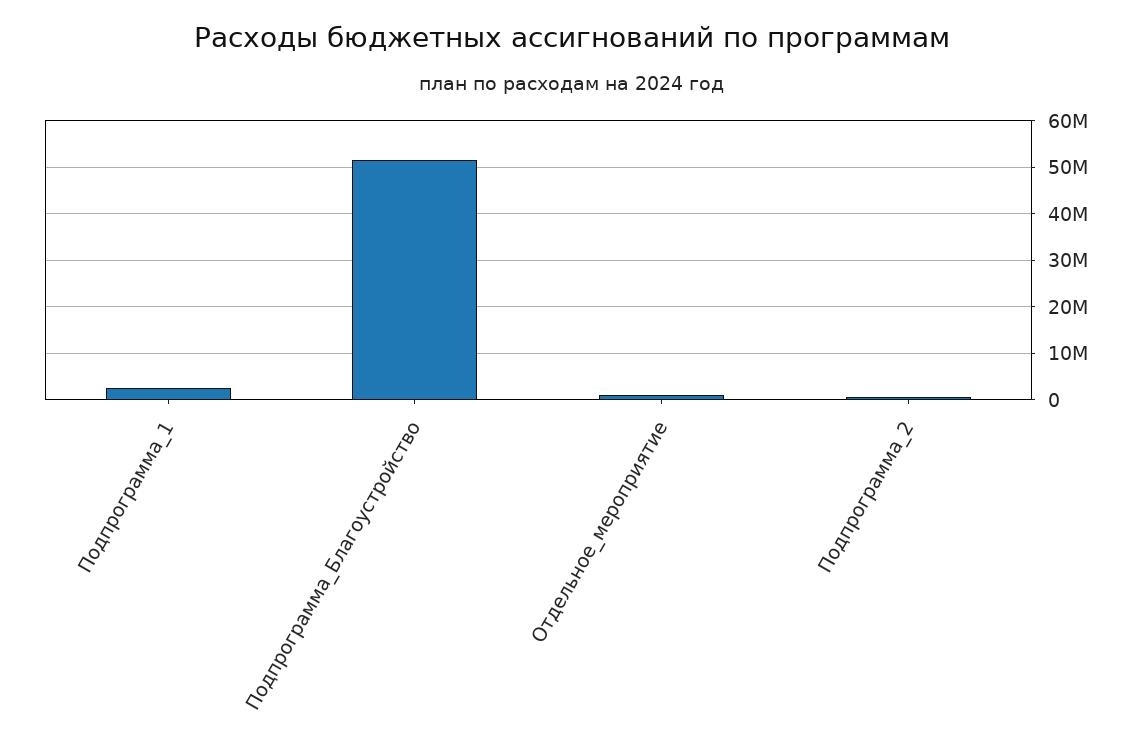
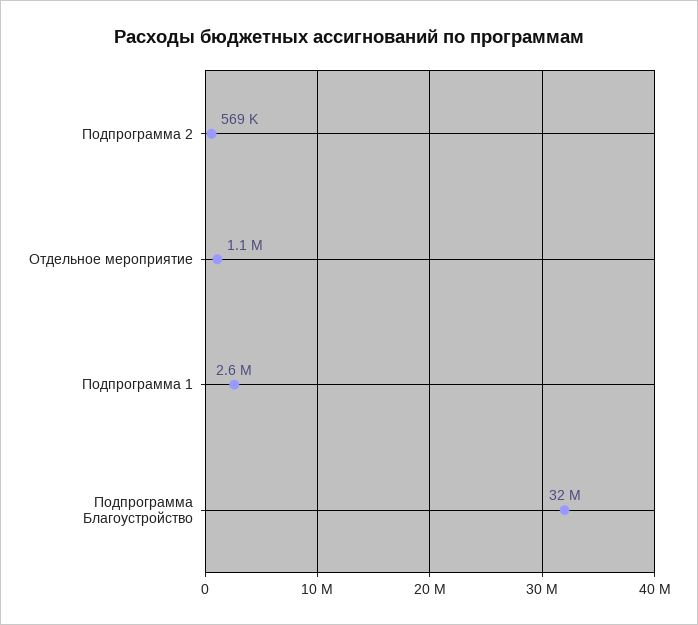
  {
    "Подпрограмма_1": 2600000,
-   "Подпрограмма_Благоустройство": 52000000,
+   "Подпрограмма_Благоустройство": 32000000,
    "Отдельное_мероприятие": 1100000,
    "Подпрограмма_2": 569000
  }

